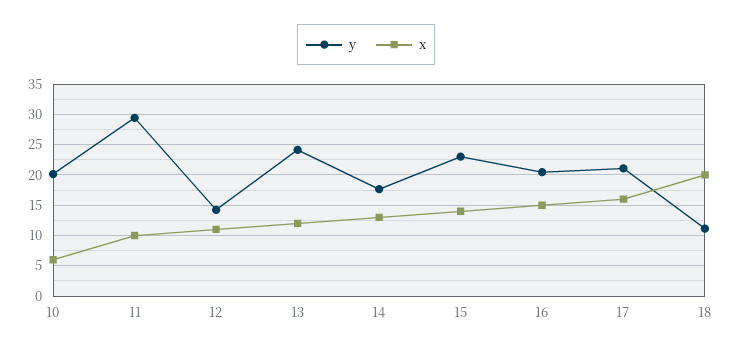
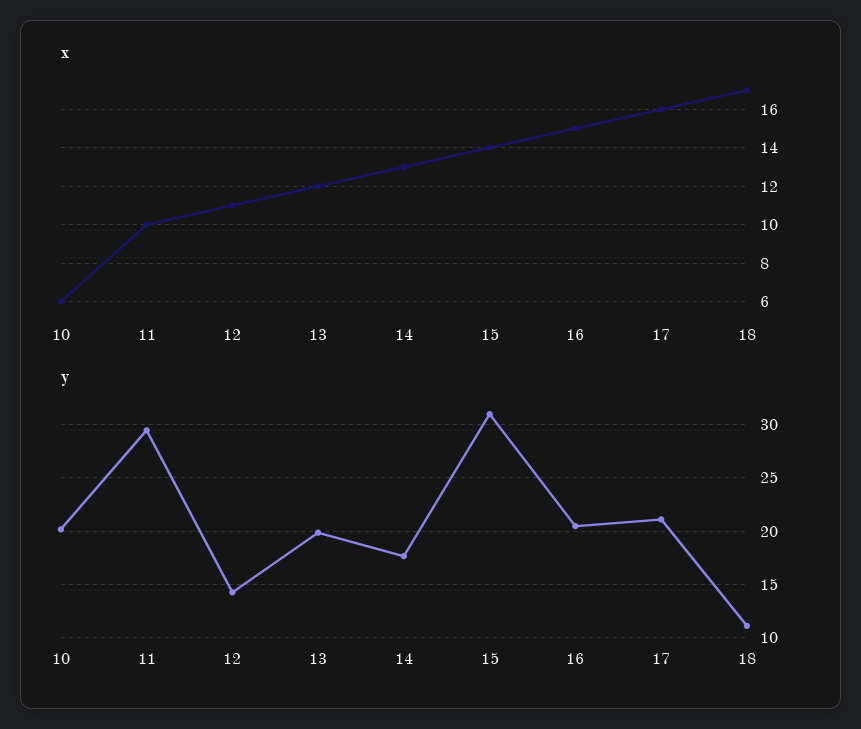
  {
    "y": {
      "10": 20,
      "11": 29,
      "12": 14,
-     "13": 24,
+     "13": 20,
      "14": 18,
-     "15": 23,
+     "15": 31,
      "16": 20,
      "17": 21,
      "18": 11
    },
    "x": {
      "10": 6,
      "11": 10,
      "12": 11,
      "13": 12,
      "14": 13,
      "15": 14,
      "16": 15,
      "17": 16,
-     "18": 20
+     "18": 17
    }
  }

